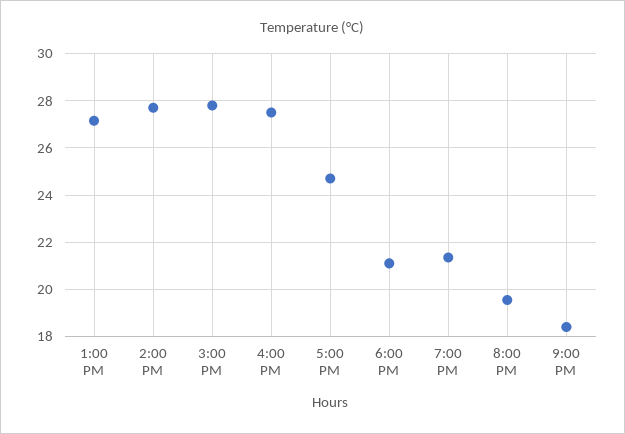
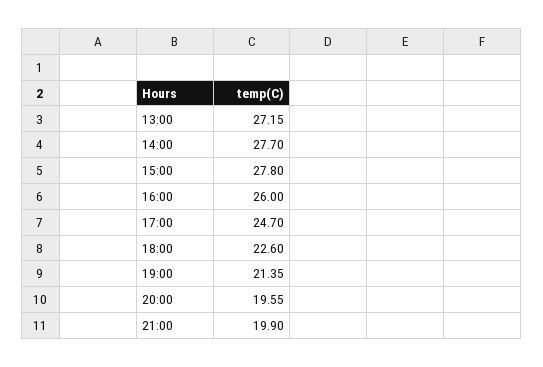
  {
    "1:00 PM": 27.15,
    "2:00 PM": 27.7,
    "3:00 PM": 27.8,
-   "4:00 PM": 27.5,
+   "4:00 PM": 26,
    "5:00 PM": 24.7,
-   "6:00 PM": 21,
+   "6:00 PM": 22.6,
    "7:00 PM": 21.35,
    "8:00 PM": 19.55,
-   "9:00 PM": 18.5
+   "9:00 PM": 19.9
  }

